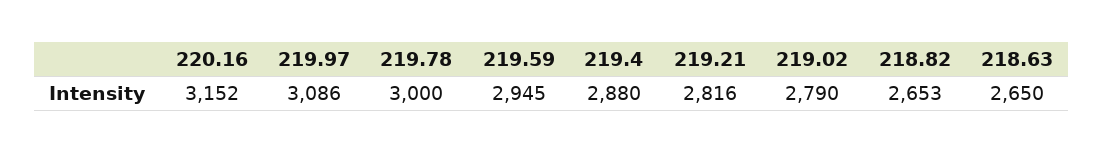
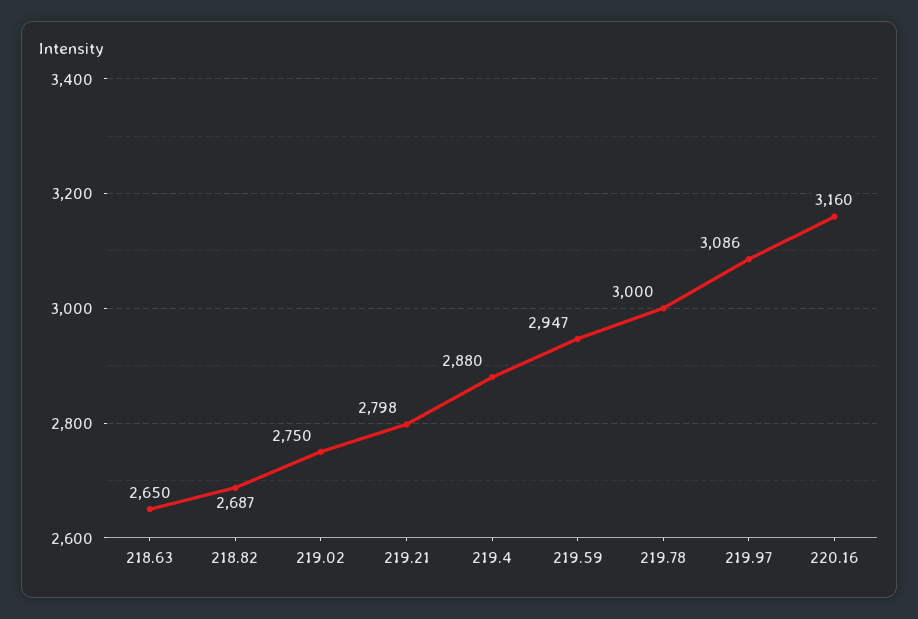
  {
-   "220.16": 3152,
+   "220.16": 3160,
    "219.97": 3086,
    "219.78": 3000,
-   "219.59": 2945,
+   "219.59": 2947,
    "219.4": 2880,
-   "219.21": 2816,
+   "219.21": 2798,
-   "219.02": 2790,
+   "219.02": 2750,
-   "218.82": 2653,
+   "218.82": 2687,
    "218.63": 2650
  }

